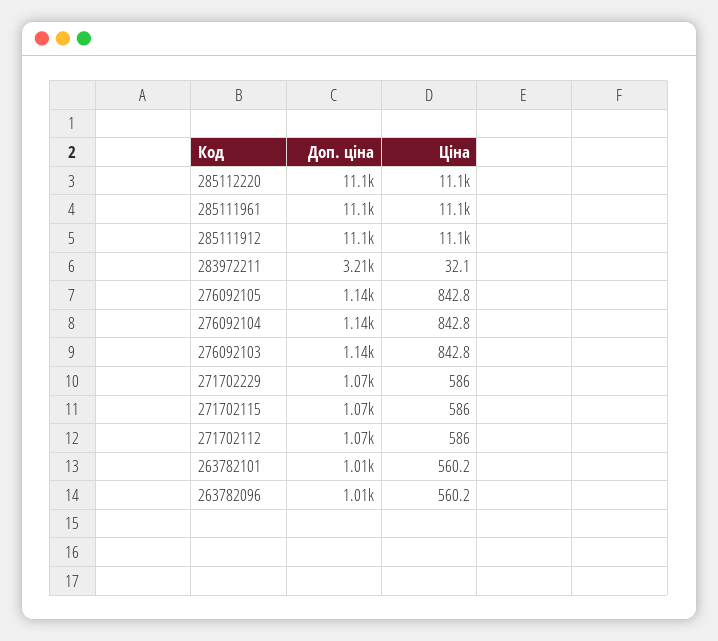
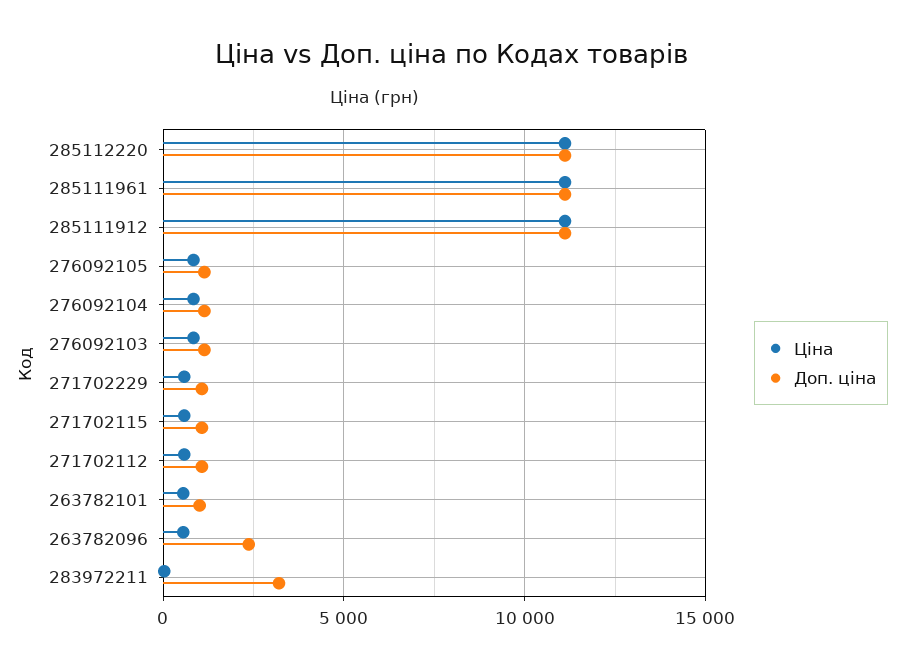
  {
    "Доп. ціна": {
      "285112220": 11100,
      "285111961": 11100,
      "285111912": 11100,
      "283972211": 3210,
      "276092105": 1140,
      "276092104": 1140,
      "276092103": 1140,
      "271702229": 1070,
      "271702115": 1070,
      "271702112": 1070,
      "263782101": 1010,
-     "263782096": 1010
+     "263782096": 2500
    },
    "Ціна": {
      "285112220": 11100,
      "285111961": 11100,
      "285111912": 11100,
      "283972211": 32.1,
      "276092105": 842.8,
      "276092104": 842.8,
      "276092103": 842.8,
      "271702229": 586,
      "271702115": 586,
      "271702112": 586,
      "263782101": 560.2,
      "263782096": 560.2
    }
  }

